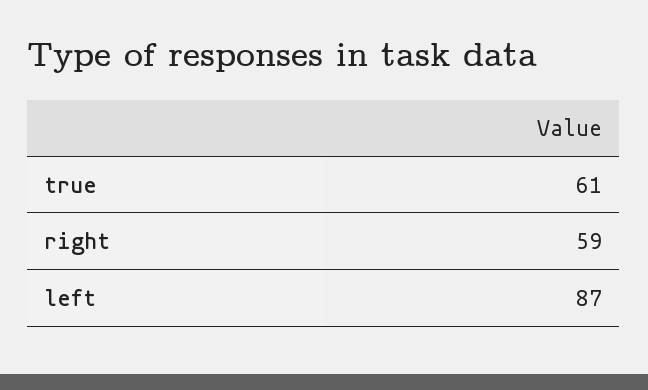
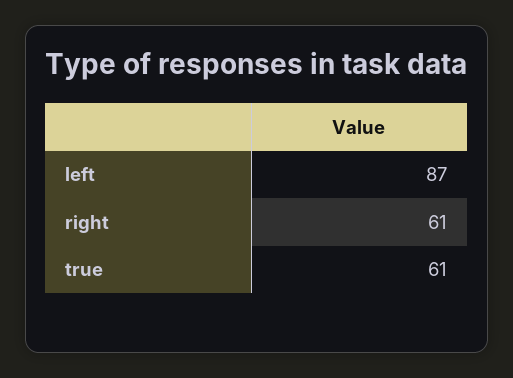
  {
    "true": 61,
-   "right": 59,
+   "right": 61,
    "left": 87
  }

